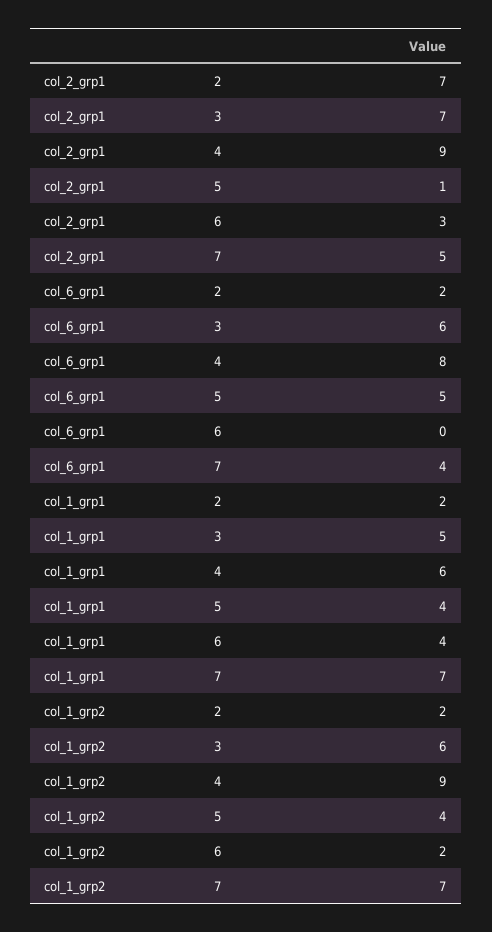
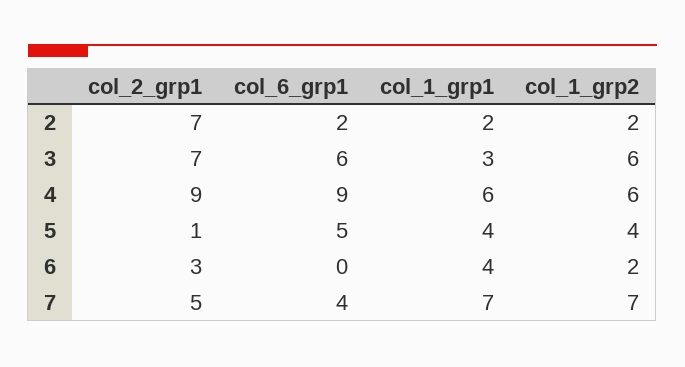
  {
    "col_2_grp1": {
      "2": 7,
      "3": 7,
      "4": 9,
      "5": 1,
      "6": 3,
      "7": 5
    },
    "col_6_grp1": {
      "2": 2,
      "3": 6,
-     "4": 8,
+     "4": 9,
      "5": 5,
      "6": 0,
      "7": 4
    },
    "col_1_grp1": {
      "2": 2,
-     "3": 5,
+     "3": 3,
      "4": 6,
      "5": 4,
      "6": 4,
      "7": 7
    },
    "col_1_grp2": {
      "2": 2,
      "3": 6,
-     "4": 9,
+     "4": 6,
      "5": 4,
      "6": 2,
      "7": 7
    }
  }

